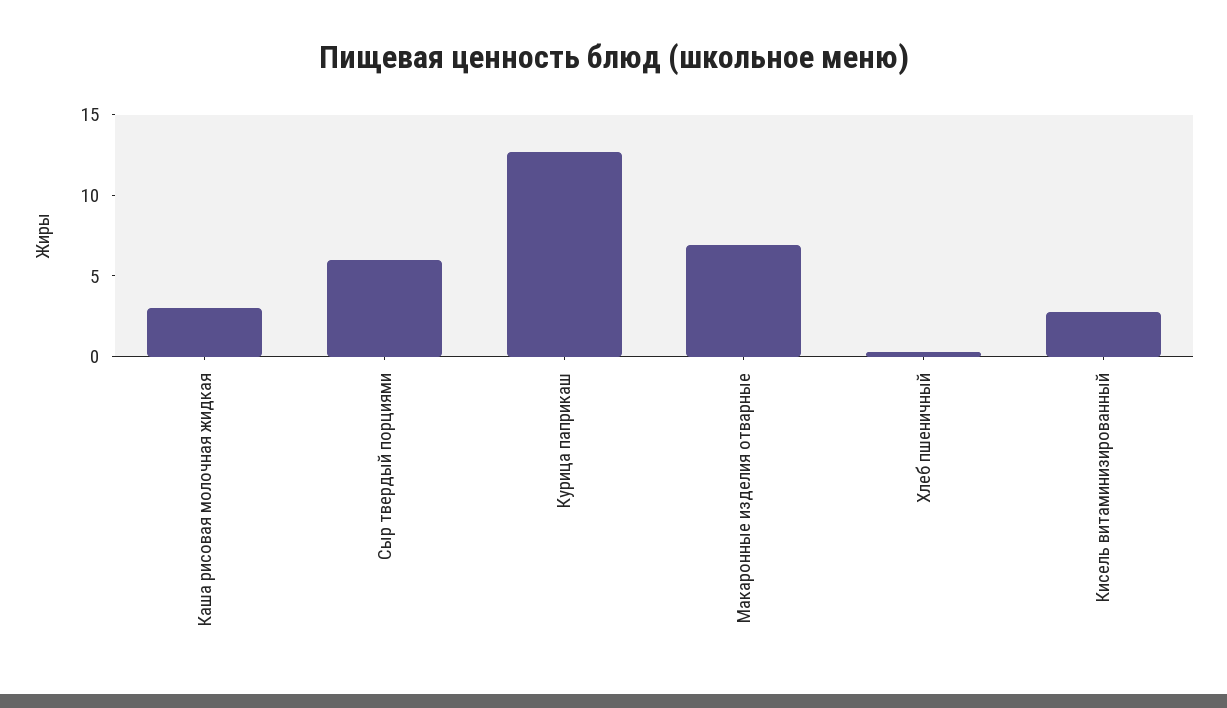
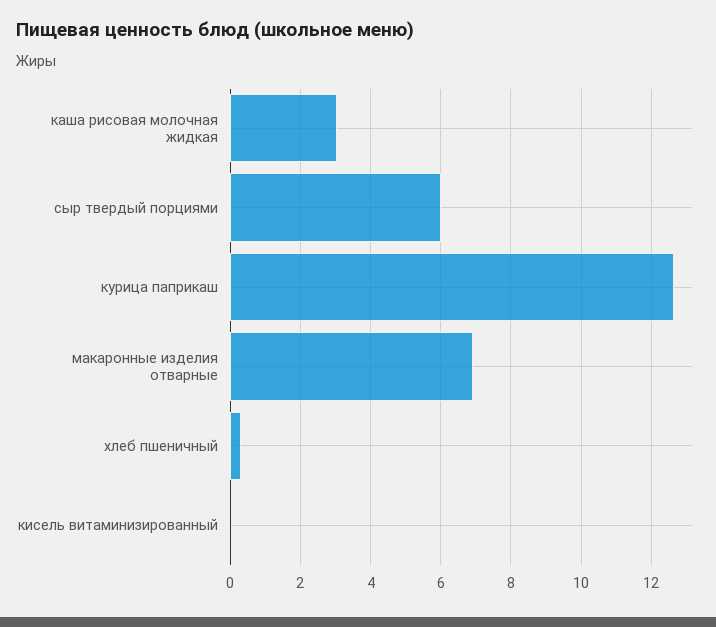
  {
    "Каша рисовая молочная жидкая": 3,
    "Сыр твердый порциями": 6,
    "Курица паприкаш": 12.6,
    "Макаронные изделия отварные": 7,
    "Хлеб пшеничный": 0.4,
-   "Кисель витаминизированный": 3
+   "Кисель витаминизированный": 0
  }

